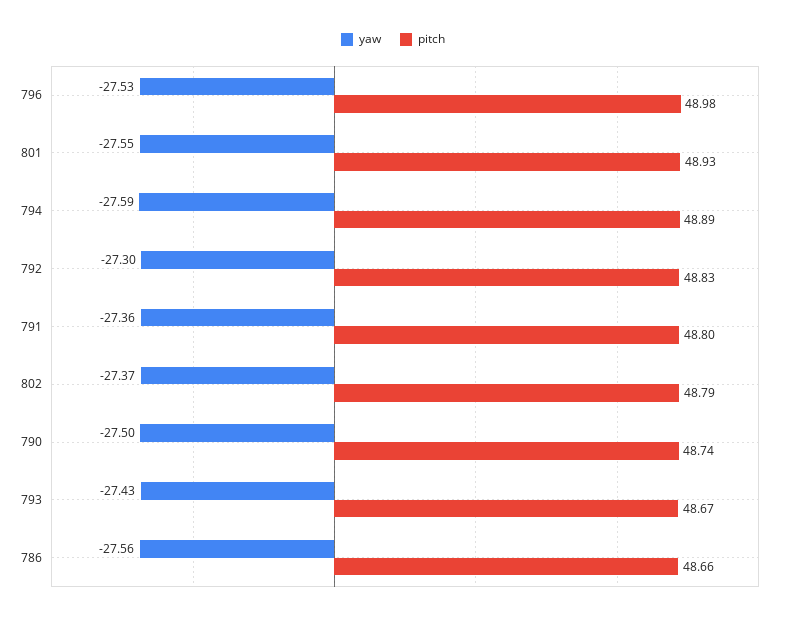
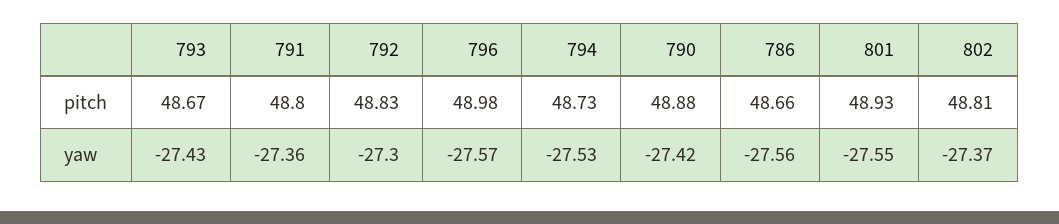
  {
    "yaw": {
-     "796": -27.53,
+     "796": -27.57,
      "801": -27.55,
-     "794": -27.59,
+     "794": -27.53,
      "792": -27.3,
      "791": -27.36,
      "802": -27.37,
-     "790": -27.5,
+     "790": -27.42,
      "793": -27.43,
      "786": -27.56
    },
    "pitch": {
      "796": 48.98,
      "801": 48.93,
-     "794": 48.89,
+     "794": 48.73,
      "792": 48.83,
      "791": 48.8,
-     "802": 48.79,
+     "802": 48.81,
-     "790": 48.74,
+     "790": 48.88,
      "793": 48.67,
      "786": 48.66
    }
  }

